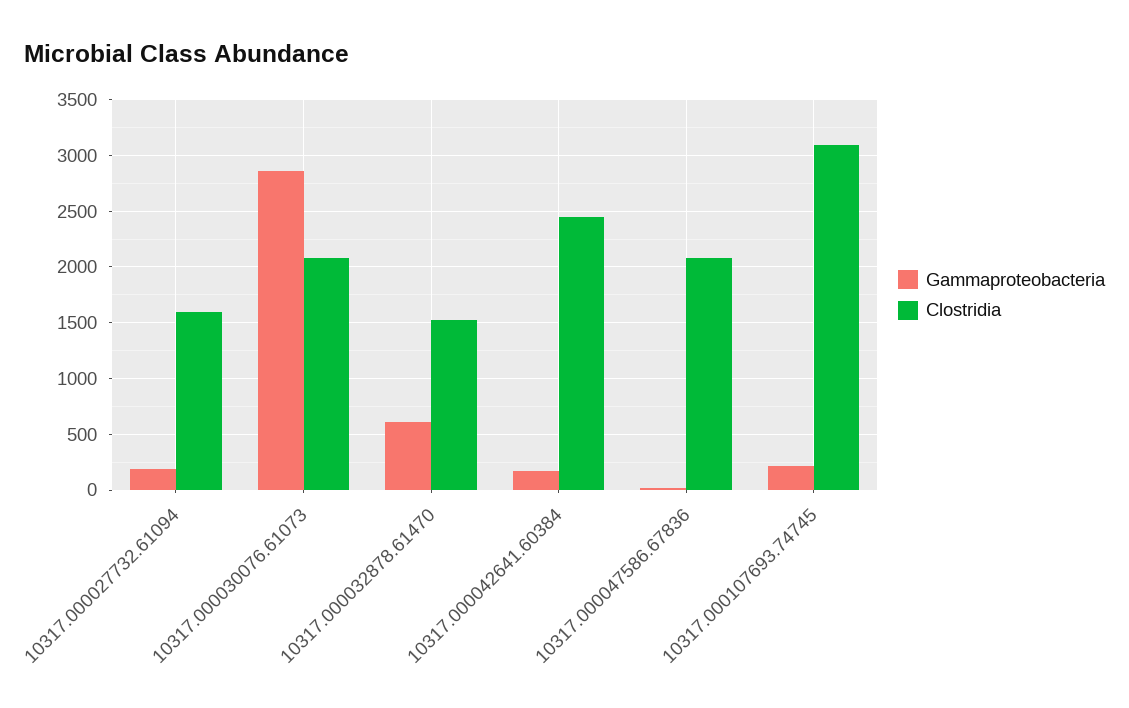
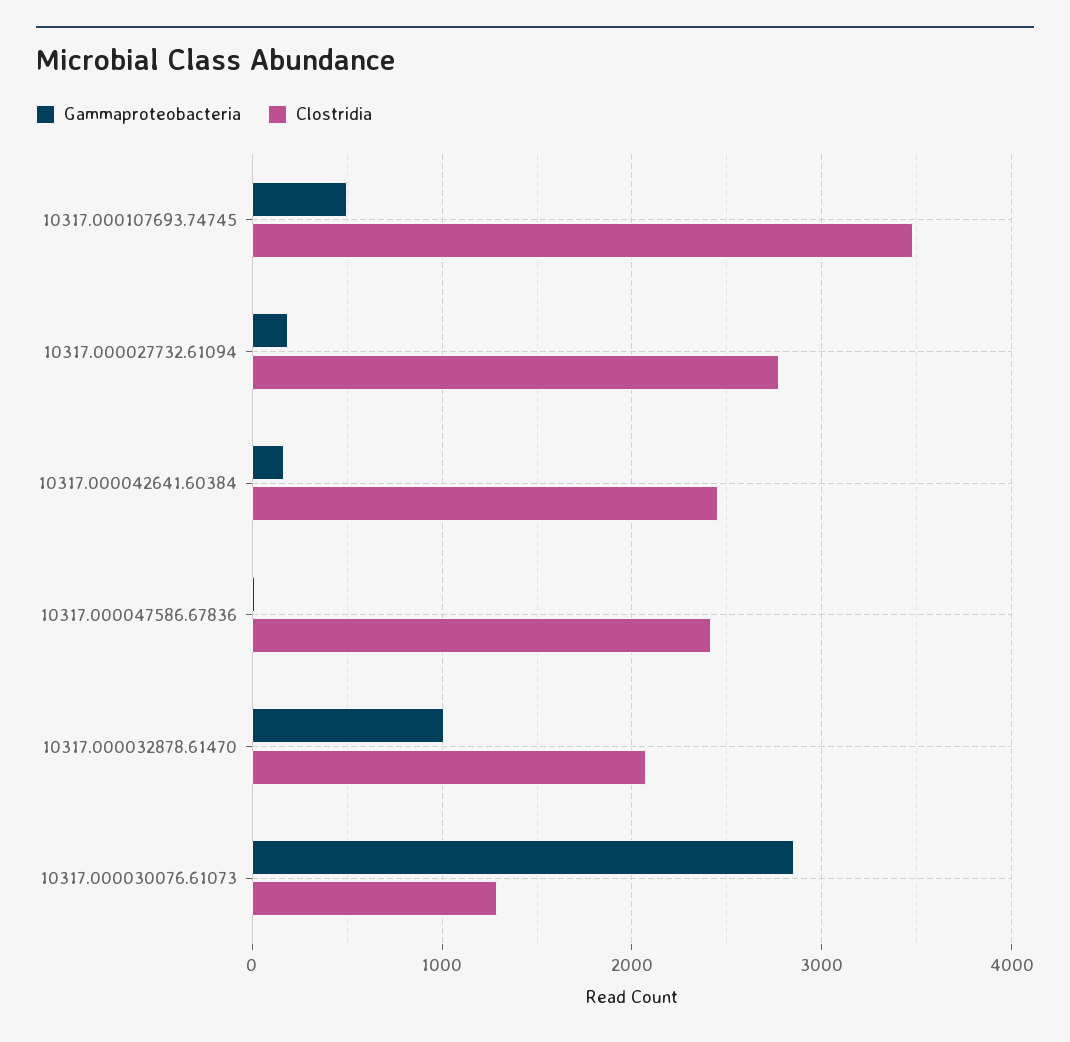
  {
    "Gammaproteobacteria": {
      "10317.000027732.61094": 200,
      "10317.000030076.61073": 2900,
-     "10317.000032878.61470": 600,
+     "10317.000032878.61470": 1000,
      "10317.000042641.60384": 200,
      "10317.000047586.67836": 0,
-     "10317.000107693.74745": 200
+     "10317.000107693.74745": 500
    },
    "Clostridia": {
-     "10317.000027732.61094": 1600,
+     "10317.000027732.61094": 2800,
-     "10317.000030076.61073": 2100,
+     "10317.000030076.61073": 1300,
-     "10317.000032878.61470": 1500,
+     "10317.000032878.61470": 2100,
      "10317.000042641.60384": 2500,
-     "10317.000047586.67836": 2100,
+     "10317.000047586.67836": 2400,
-     "10317.000107693.74745": 3100
+     "10317.000107693.74745": 3500
    }
  }

